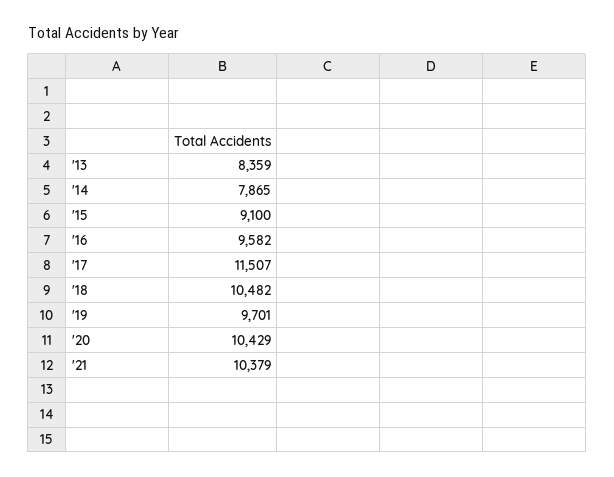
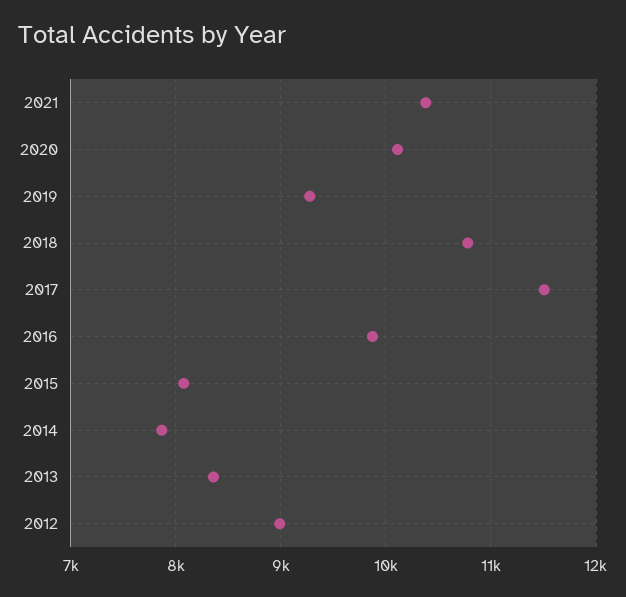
  {
    "'13": 8359,
    "'14": 7865,
-   "'15": 9100,
+   "'15": 8100,
-   "'16": 9582,
+   "'16": 9900,
    "'17": 11507,
-   "'18": 10482,
+   "'18": 10800,
-   "'19": 9701,
+   "'19": 9300,
-   "'20": 10429,
+   "'20": 10100,
-   "'21": 10379
+   "'21": 10379,
+   "2012": 9000
  }

